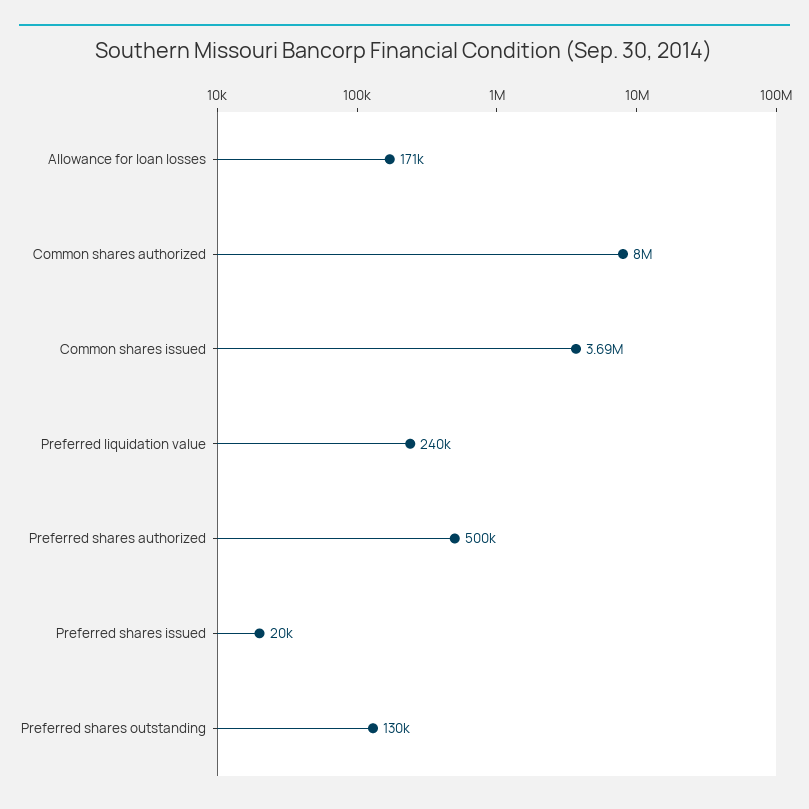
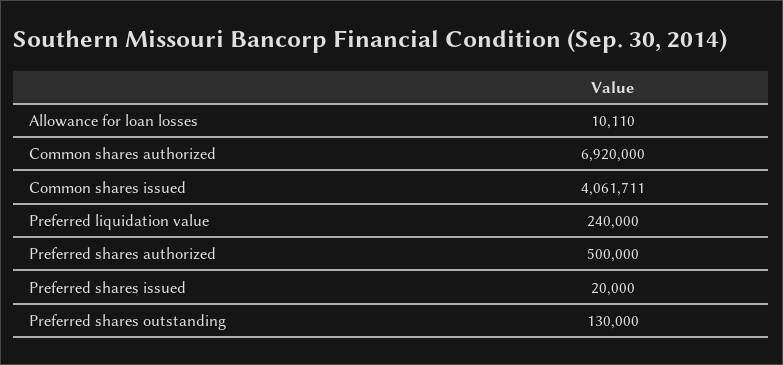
  {
-   "Allowance for loan losses": 171000,
+   "Allowance for loan losses": 10110,
-   "Common shares authorized": 8000000,
+   "Common shares authorized": 6920000,
-   "Common shares issued": 3690000,
+   "Common shares issued": 4061711,
    "Preferred liquidation value": 240000,
    "Preferred shares authorized": 500000,
    "Preferred shares issued": 20000,
    "Preferred shares outstanding": 130000
  }

